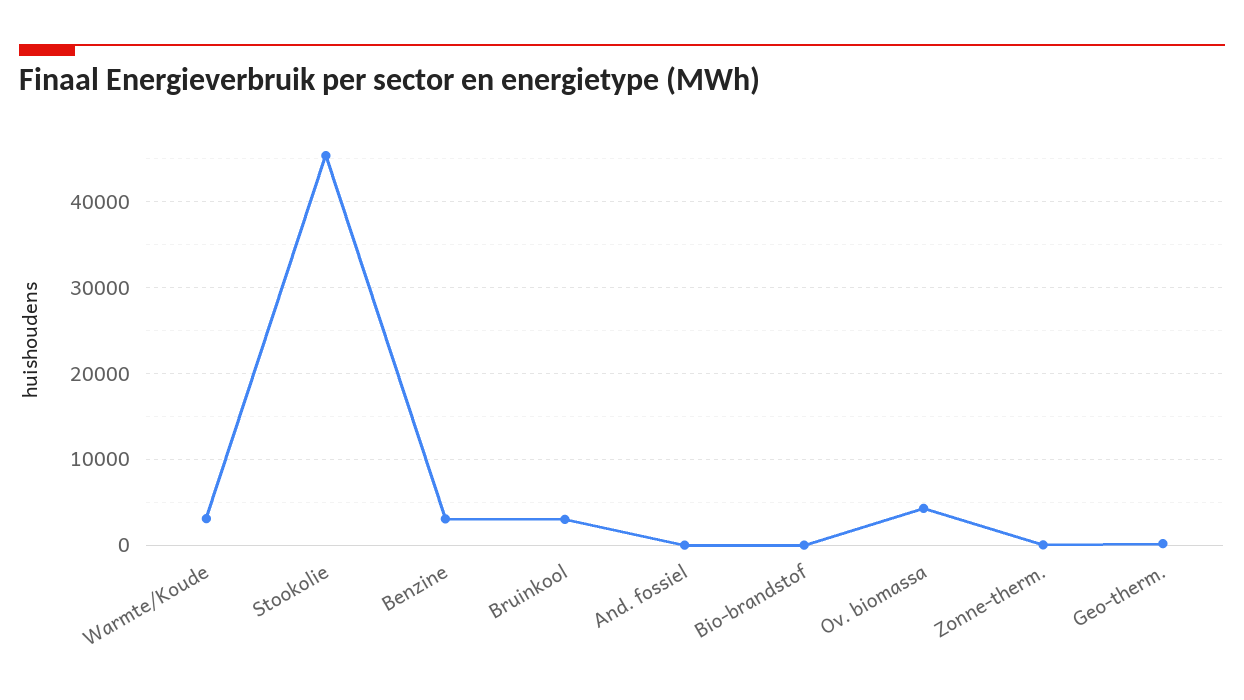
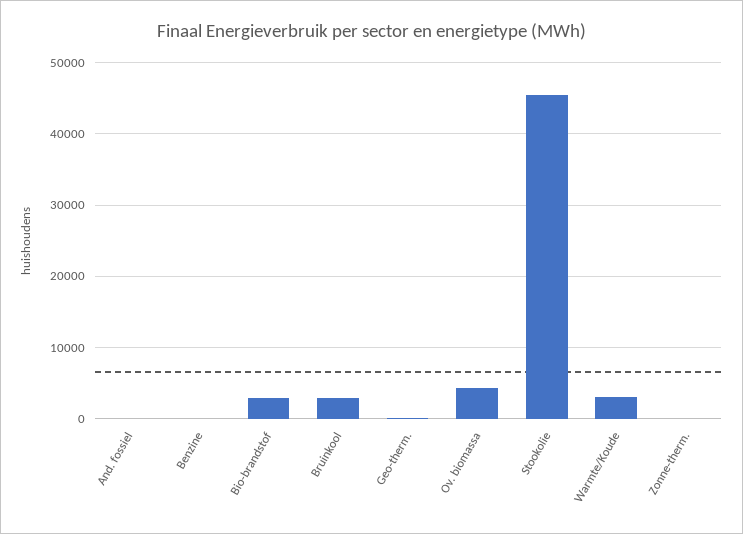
  {
    "Warmte/Koude": 3000,
    "Stookolie": 45000,
-   "Benzine": 3000,
+   "Benzine": 0,
    "Bruinkool": 3000,
    "And. fossiel": 0,
-   "Bio-brandstof": 0,
+   "Bio-brandstof": 3000,
    "Ov. biomassa": 4000,
    "Zonne-therm.": 0,
    "Geo-therm.": 0
  }

